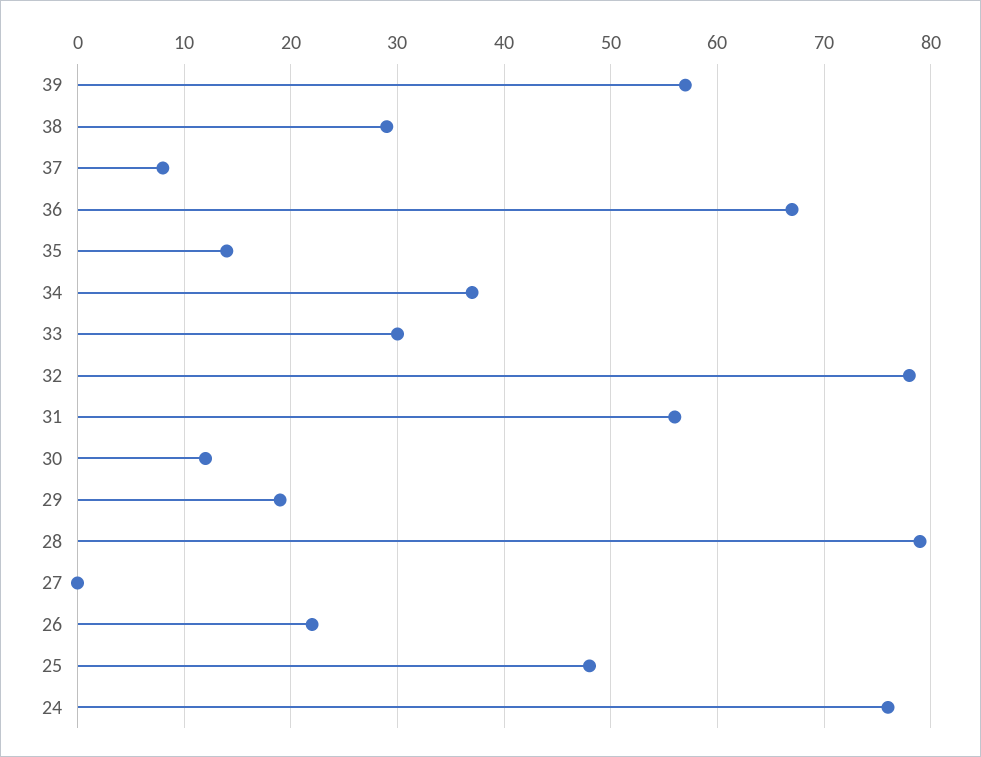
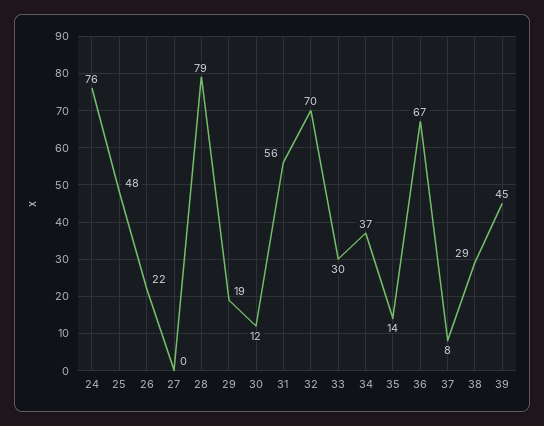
  {
-   "39": 57,
+   "39": 45,
    "38": 29,
    "37": 8,
    "36": 67,
    "35": 14,
    "34": 37,
    "33": 30,
-   "32": 78,
+   "32": 70,
    "31": 56,
    "30": 12,
    "29": 19,
    "28": 79,
    "27": 0,
    "26": 22,
    "25": 48,
    "24": 76
  }

